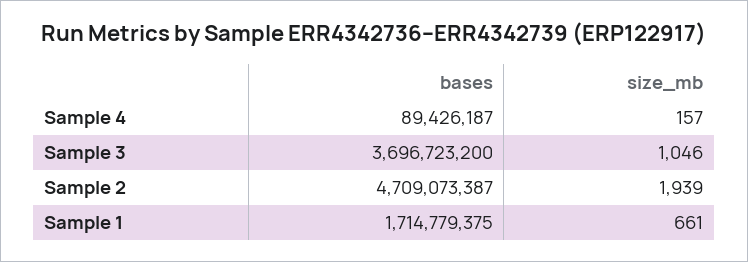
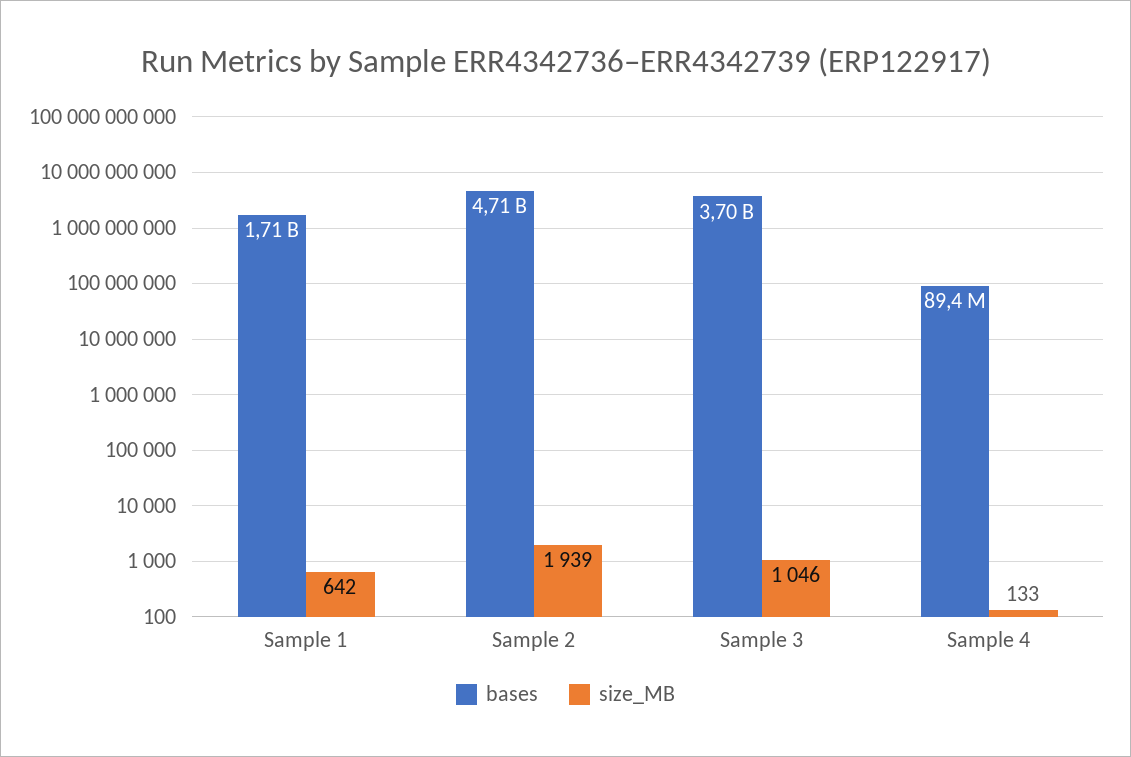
  {
    "bases": {
      "Sample 4": 89426187,
      "Sample 3": 3696723200,
      "Sample 2": 4709073387,
      "Sample 1": 1714779375
    },
    "size_mb": {
-     "Sample 4": 157,
+     "Sample 4": 133,
      "Sample 3": 1046,
      "Sample 2": 1939,
-     "Sample 1": 661
+     "Sample 1": 642
    }
  }

